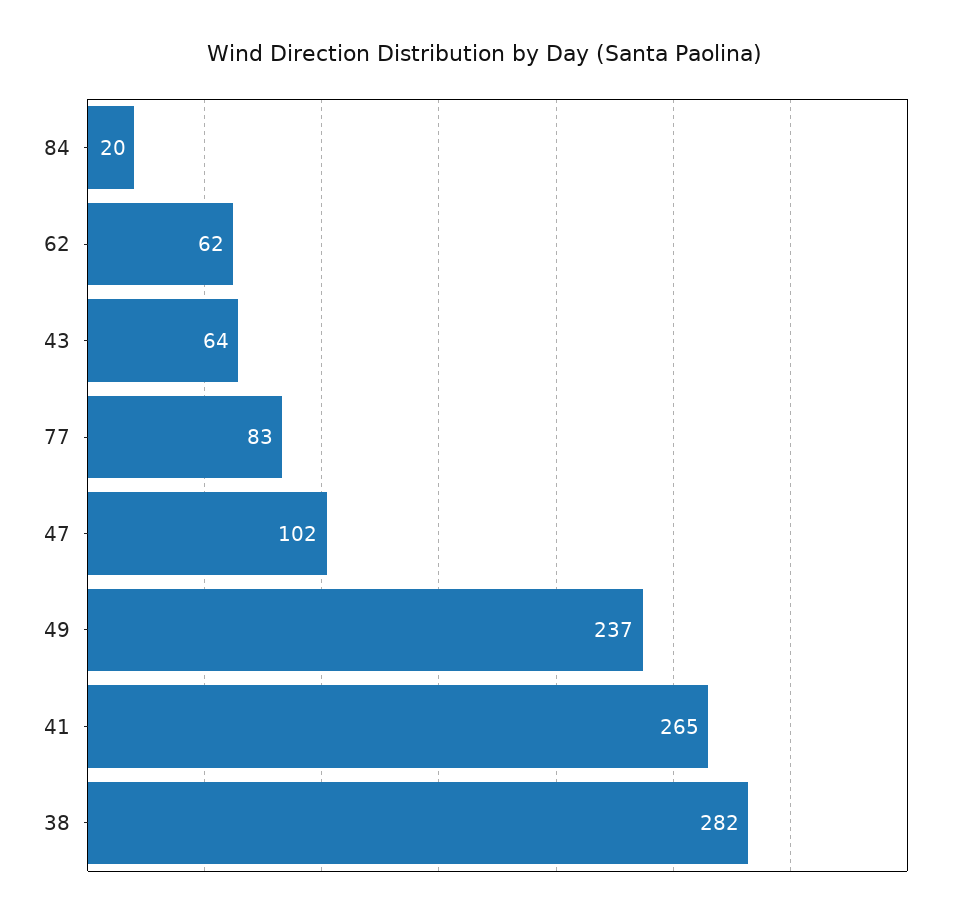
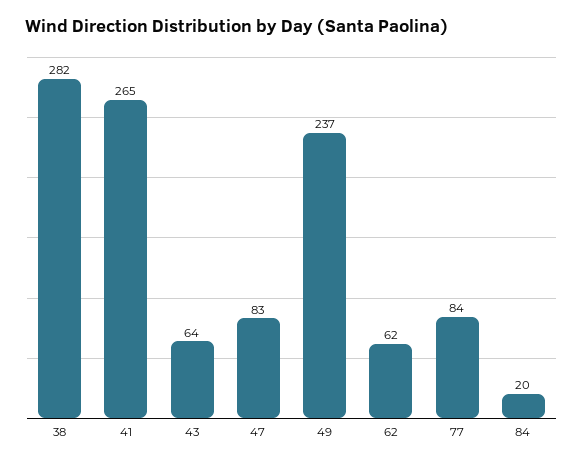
  {
    "84": 20,
    "62": 62,
    "43": 64,
-   "77": 83,
+   "77": 84,
-   "47": 102,
+   "47": 83,
    "49": 237,
    "41": 265,
    "38": 282
  }

